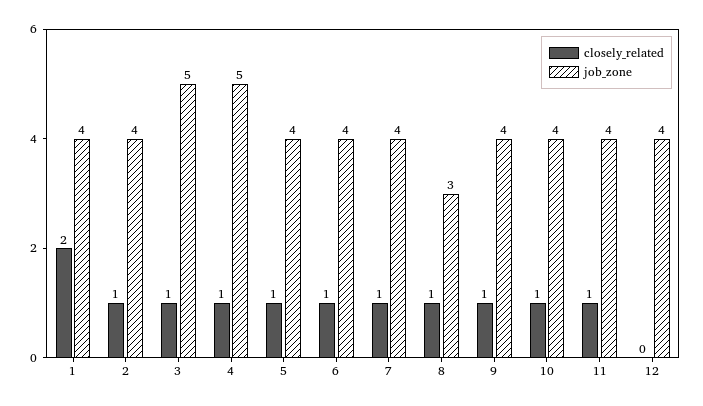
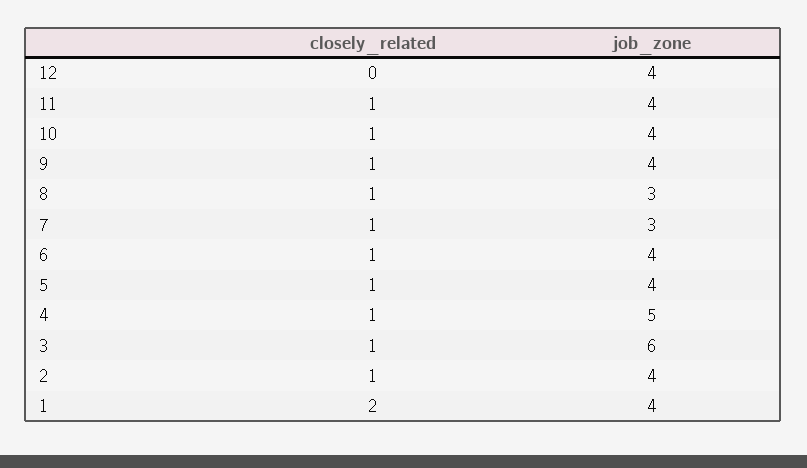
  {
    "closely_related": {
      "1": 2,
      "2": 1,
      "3": 1,
      "4": 1,
      "5": 1,
      "6": 1,
      "7": 1,
      "8": 1,
      "9": 1,
      "10": 1,
      "11": 1,
      "12": 0
    },
    "job_zone": {
      "1": 4,
      "2": 4,
-     "3": 5,
+     "3": 6,
      "4": 5,
      "5": 4,
      "6": 4,
-     "7": 4,
+     "7": 3,
      "8": 3,
      "9": 4,
      "10": 4,
      "11": 4,
      "12": 4
    }
  }

